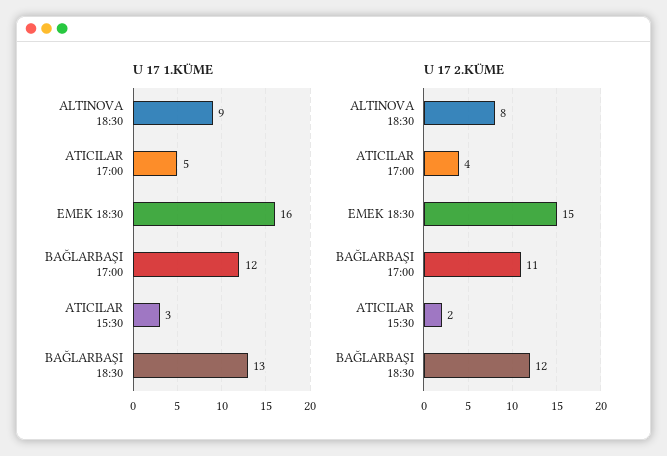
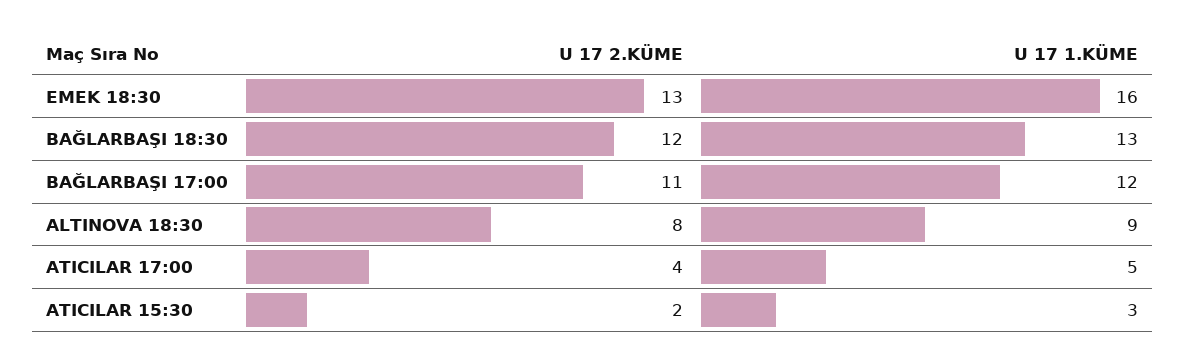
  {
    "U 17 1.KÜME": {
      "ALTINOVA 18:30": 9,
      "ATICILAR 17:00": 5,
      "EMEK 18:30": 16,
      "BAĞLARBAŞI 17:00": 12,
      "ATICILAR 15:30": 3,
      "BAĞLARBAŞI 18:30": 13
    },
    "U 17 2.KÜME": {
      "ALTINOVA 18:30": 8,
      "ATICILAR 17:00": 4,
-     "EMEK 18:30": 15,
+     "EMEK 18:30": 13,
      "BAĞLARBAŞI 17:00": 11,
      "ATICILAR 15:30": 2,
      "BAĞLARBAŞI 18:30": 12
    }
  }

